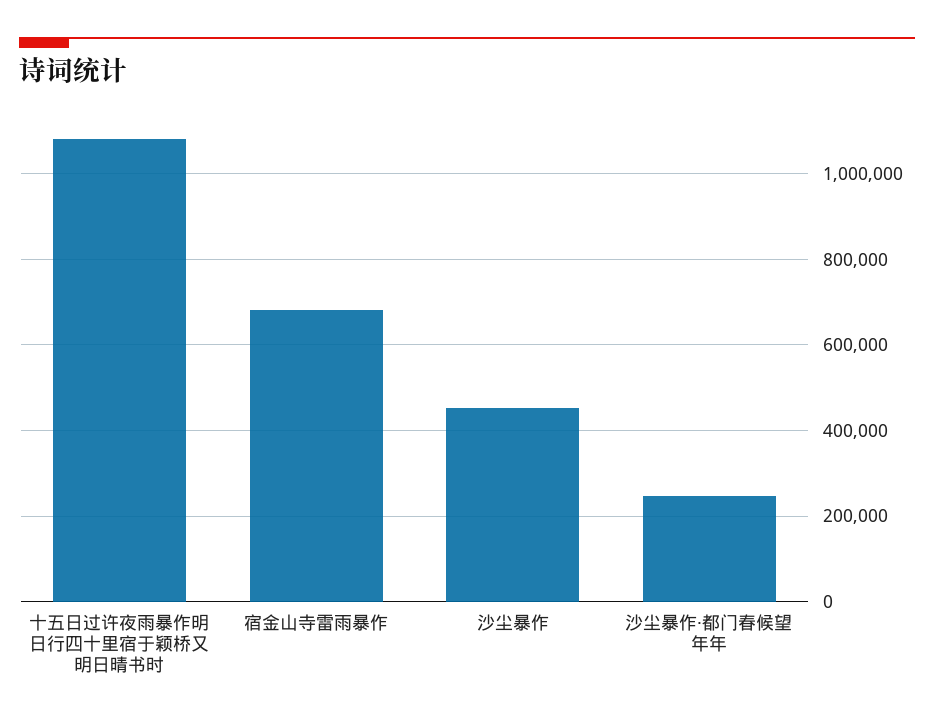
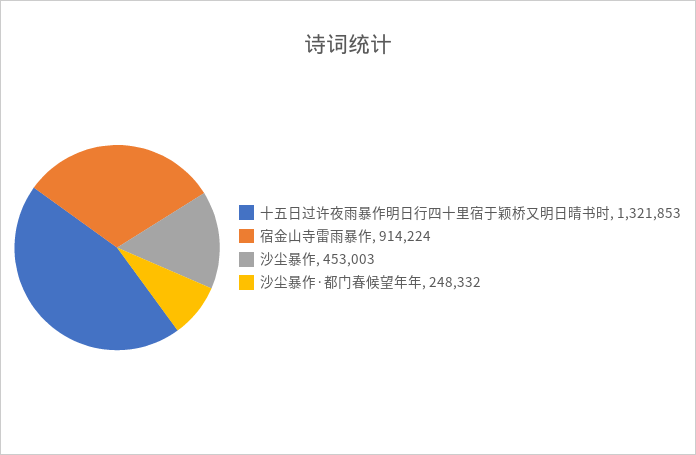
  {
-   "十五日过许夜雨暴作明日行四十里宿于颖桥又明日晴书时": 1080000,
+   "十五日过许夜雨暴作明日行四十里宿于颖桥又明日晴书时": 1321853,
-   "宿金山寺雷雨暴作": 680000,
+   "宿金山寺雷雨暴作": 914224,
    "沙尘暴作": 453003,
    "沙尘暴作·都门春候望年年": 248332
  }

